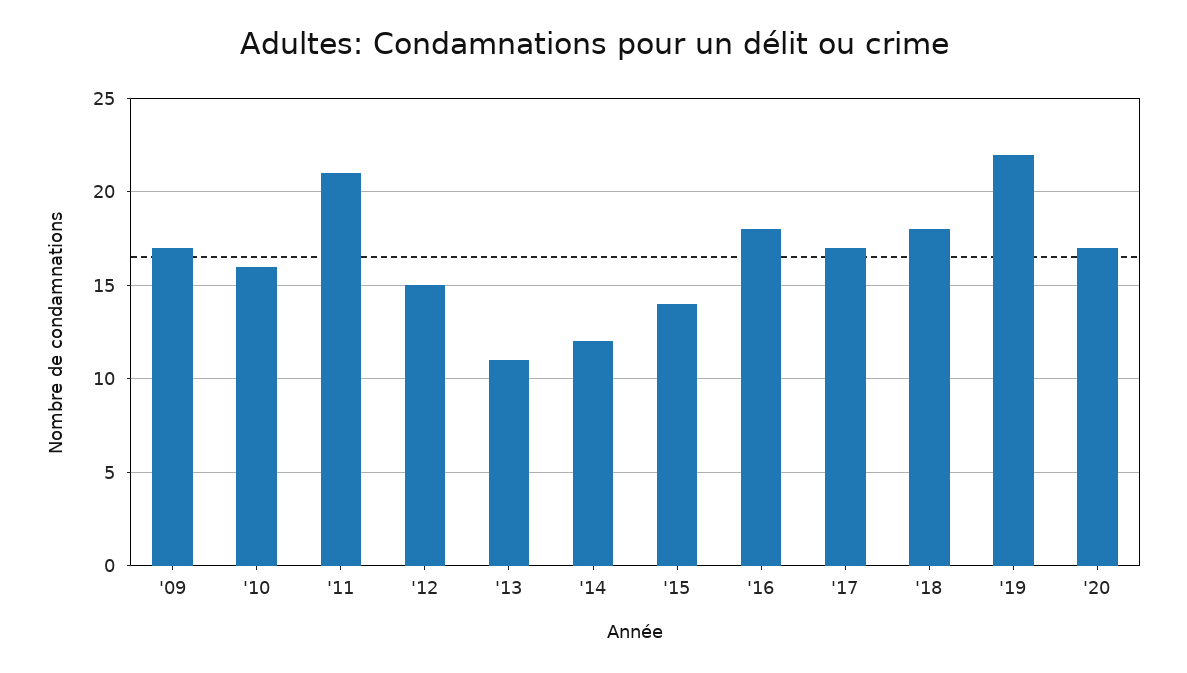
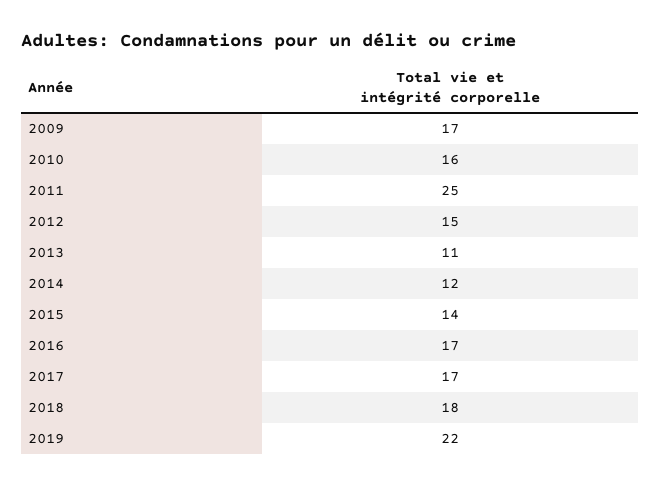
  {
    "'09": 17,
    "'10": 16,
-   "'11": 21,
+   "'11": 25,
    "'12": 15,
    "'13": 11,
    "'14": 12,
    "'15": 14,
-   "'16": 18,
+   "'16": 17,
    "'17": 17,
    "'18": 18,
-   "'19": 22,
+   "'19": 22
-   "'20": 17
  }

